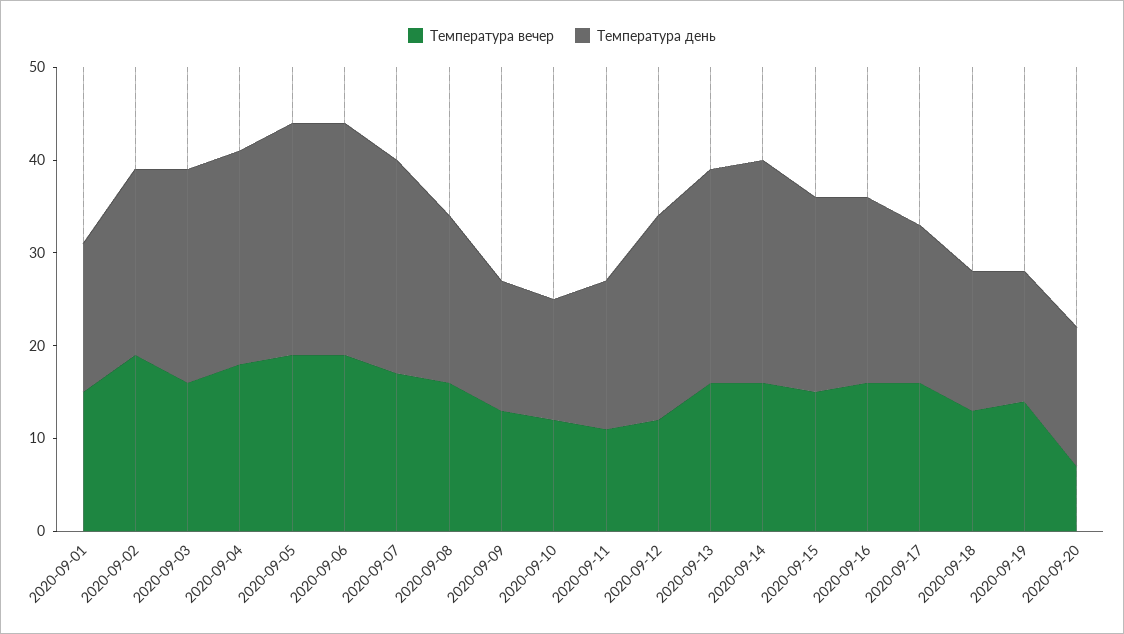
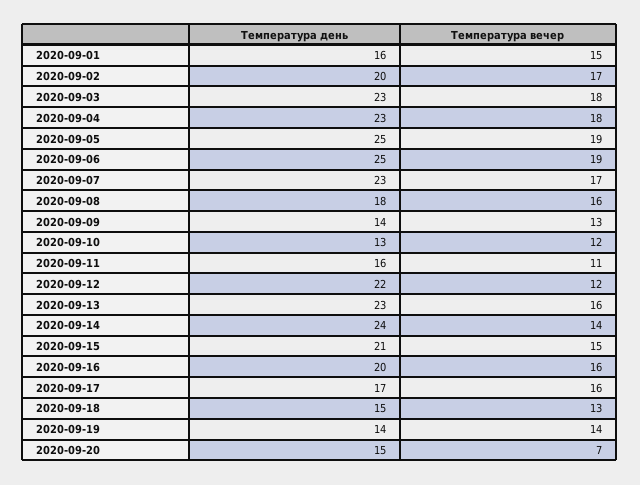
  {
    "Температура вечер": {
      "2020-09-01": 15,
-     "2020-09-02": 19,
+     "2020-09-02": 17,
-     "2020-09-03": 16,
+     "2020-09-03": 18,
      "2020-09-04": 18,
      "2020-09-05": 19,
      "2020-09-06": 19,
      "2020-09-07": 17,
      "2020-09-08": 16,
      "2020-09-09": 13,
      "2020-09-10": 12,
      "2020-09-11": 11,
      "2020-09-12": 12,
      "2020-09-13": 16,
-     "2020-09-14": 16,
+     "2020-09-14": 14,
      "2020-09-15": 15,
      "2020-09-16": 16,
      "2020-09-17": 16,
      "2020-09-18": 13,
      "2020-09-19": 14,
      "2020-09-20": 7
    },
    "Температура день": {
      "2020-09-01": 16,
      "2020-09-02": 20,
      "2020-09-03": 23,
      "2020-09-04": 23,
      "2020-09-05": 25,
      "2020-09-06": 25,
      "2020-09-07": 23,
      "2020-09-08": 18,
      "2020-09-09": 14,
      "2020-09-10": 13,
      "2020-09-11": 16,
      "2020-09-12": 22,
      "2020-09-13": 23,
      "2020-09-14": 24,
      "2020-09-15": 21,
      "2020-09-16": 20,
      "2020-09-17": 17,
      "2020-09-18": 15,
      "2020-09-19": 14,
      "2020-09-20": 15
    }
  }

